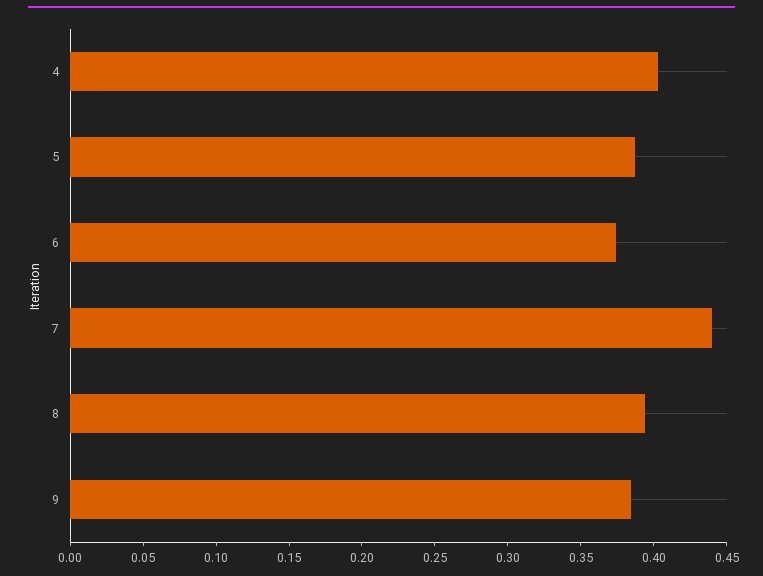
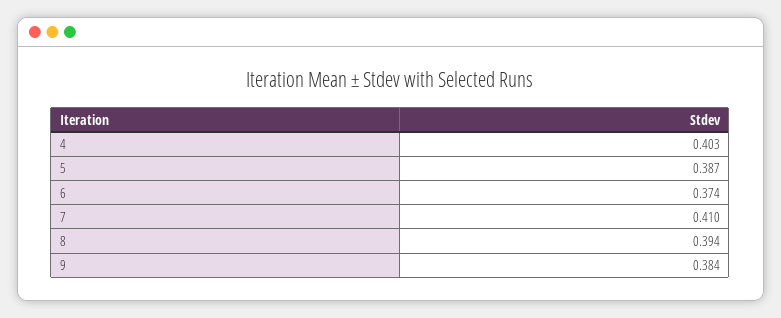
  {
    "4": 0.403,
    "5": 0.387,
    "6": 0.374,
-   "7": 0.44,
+   "7": 0.41,
    "8": 0.394,
    "9": 0.384
  }

